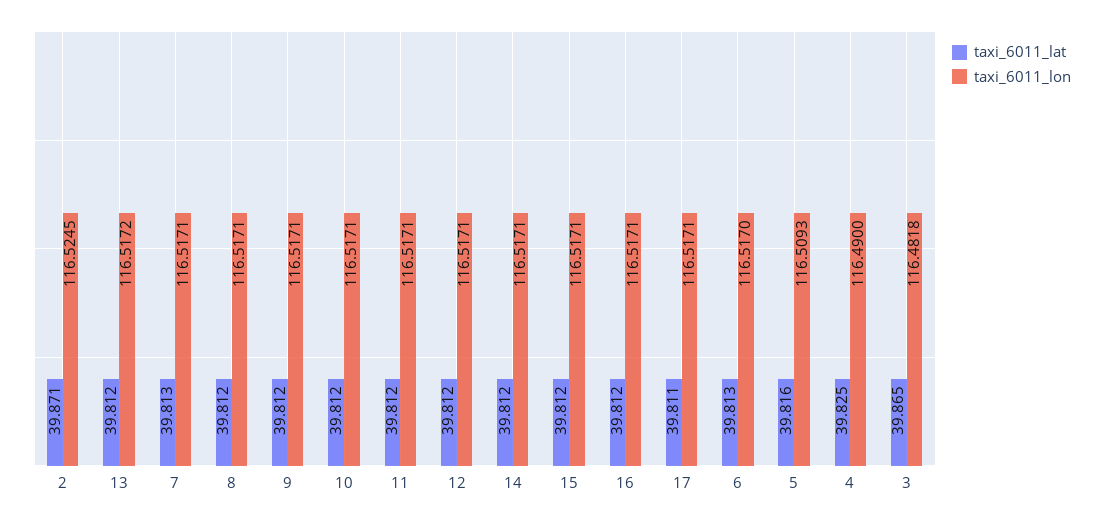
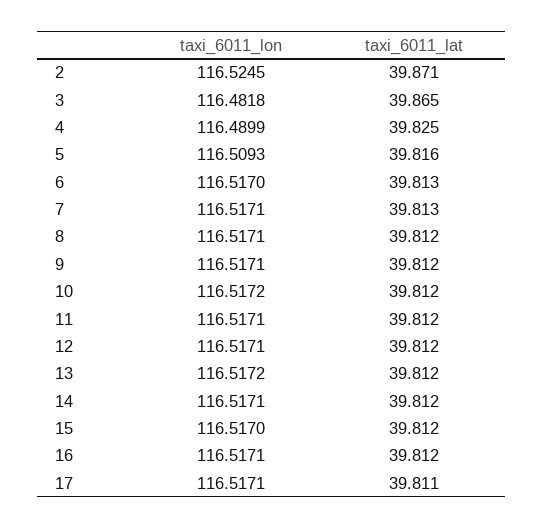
  {
    "taxi_6011_lat": {
      "2": 39.871,
      "13": 39.812,
      "7": 39.813,
      "8": 39.812,
      "9": 39.812,
      "10": 39.812,
      "11": 39.812,
      "12": 39.812,
      "14": 39.812,
      "15": 39.812,
      "16": 39.812,
      "17": 39.811,
      "6": 39.813,
      "5": 39.816,
      "4": 39.825,
      "3": 39.865
    },
    "taxi_6011_lon": {
      "2": 116.5245,
      "13": 116.5172,
      "7": 116.5171,
      "8": 116.5171,
      "9": 116.5171,
-     "10": 116.5171,
+     "10": 116.5172,
      "11": 116.5171,
      "12": 116.5171,
      "14": 116.5171,
-     "15": 116.5171,
+     "15": 116.517,
      "16": 116.5171,
      "17": 116.5171,
      "6": 116.517,
      "5": 116.5093,
-     "4": 116.49,
+     "4": 116.4899,
      "3": 116.4818
    }
  }

